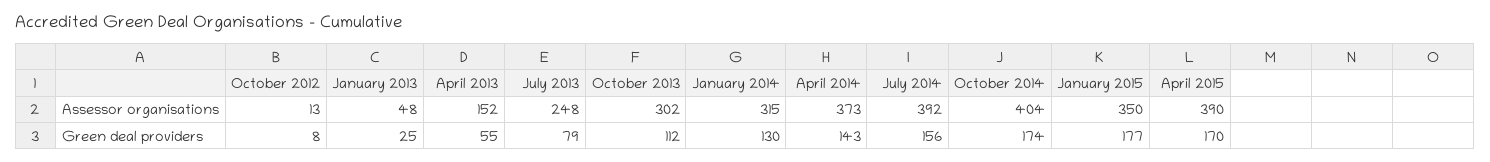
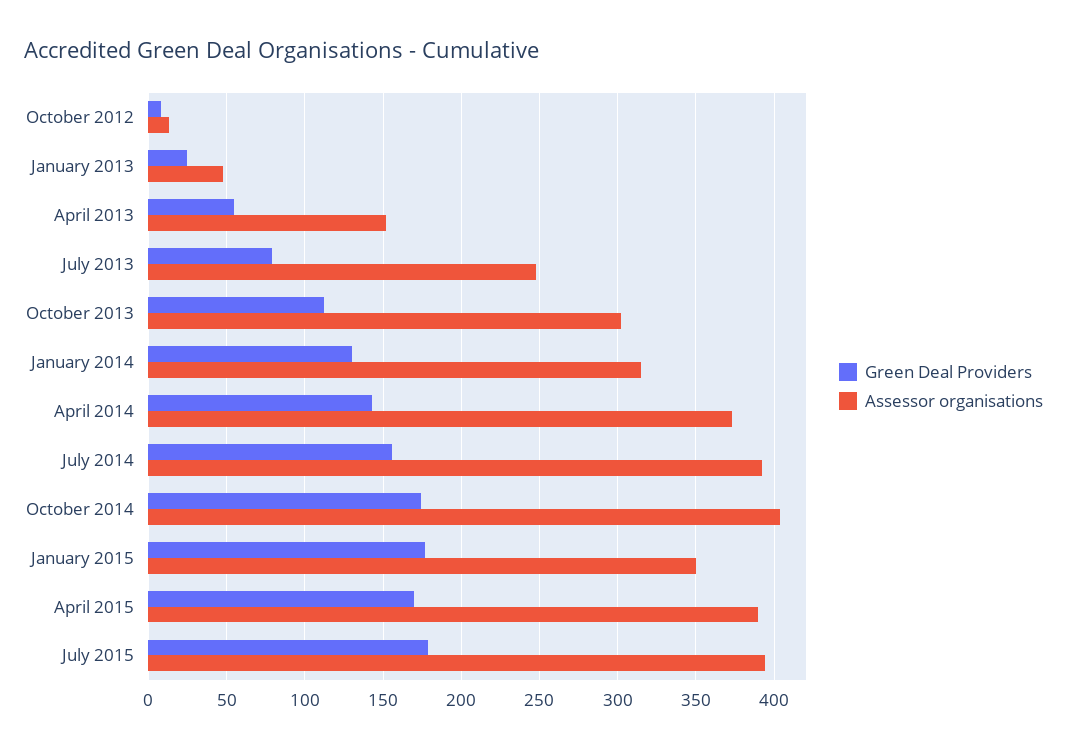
  {
    "Assessor organisations": {
      "October 2012": 13,
      "January 2013": 48,
      "April 2013": 152,
      "July 2013": 248,
      "October 2013": 302,
      "January 2014": 315,
      "April 2014": 373,
      "July 2014": 392,
      "October 2014": 404,
      "January 2015": 350,
-     "April 2015": 390
+     "April 2015": 390,
+     "July 2015": 395
    },
    "Green deal providers": {
      "October 2012": 8,
      "January 2013": 25,
      "April 2013": 55,
      "July 2013": 79,
      "October 2013": 112,
      "January 2014": 130,
      "April 2014": 143,
      "July 2014": 156,
      "October 2014": 174,
      "January 2015": 177,
-     "April 2015": 170
+     "April 2015": 170,
+     "July 2015": 180
    }
  }

